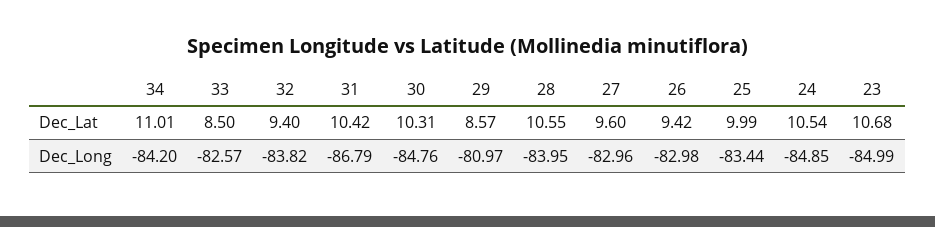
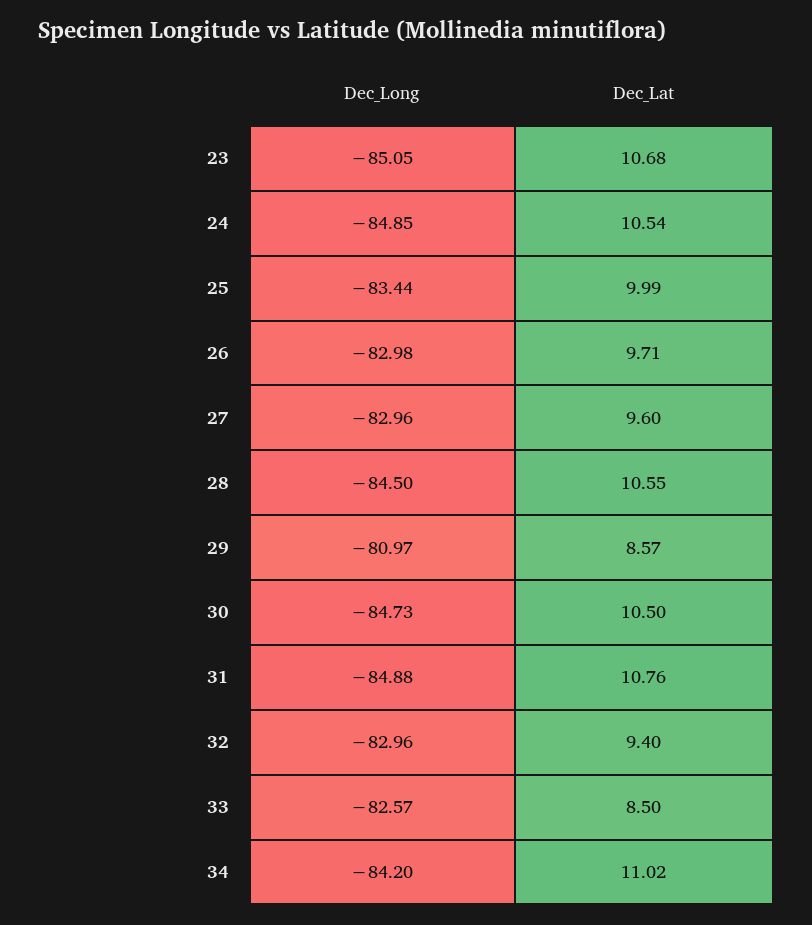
  {
    "34": {
-     "Dec_Lat": 11.01,
+     "Dec_Lat": 11.02,
      "Dec_Long": -84.2
    },
    "33": {
      "Dec_Lat": 8.5,
      "Dec_Long": -82.57
    },
    "32": {
      "Dec_Lat": 9.4,
-     "Dec_Long": -83.82
+     "Dec_Long": -82.96
    },
    "31": {
-     "Dec_Lat": 10.42,
+     "Dec_Lat": 10.76,
-     "Dec_Long": -86.79
+     "Dec_Long": -84.88
    },
    "30": {
-     "Dec_Lat": 10.31,
+     "Dec_Lat": 10.5,
-     "Dec_Long": -84.76
+     "Dec_Long": -84.73
    },
    "29": {
      "Dec_Lat": 8.57,
      "Dec_Long": -80.97
    },
    "28": {
      "Dec_Lat": 10.55,
-     "Dec_Long": -83.95
+     "Dec_Long": -84.5
    },
    "27": {
      "Dec_Lat": 9.6,
      "Dec_Long": -82.96
    },
    "26": {
-     "Dec_Lat": 9.42,
+     "Dec_Lat": 9.71,
      "Dec_Long": -82.98
    },
    "25": {
      "Dec_Lat": 9.99,
      "Dec_Long": -83.44
    },
    "24": {
      "Dec_Lat": 10.54,
      "Dec_Long": -84.85
    },
    "23": {
      "Dec_Lat": 10.68,
-     "Dec_Long": -84.99
+     "Dec_Long": -85.05
    }
  }

